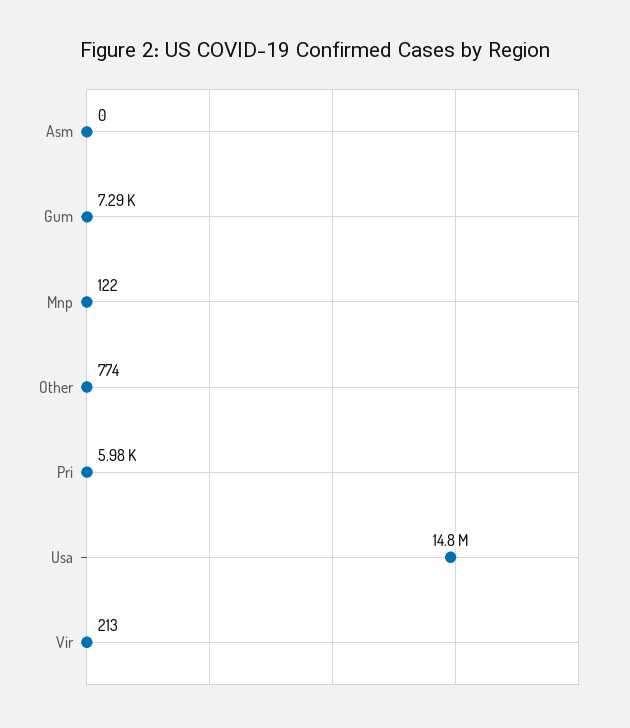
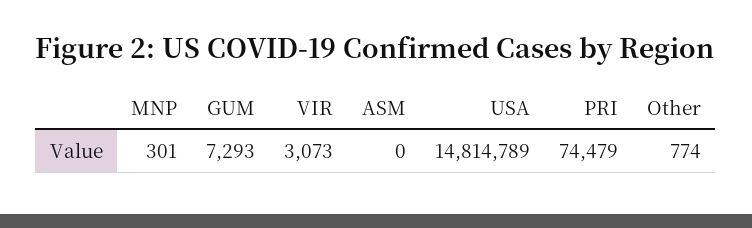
  {
    "Asm": 0,
    "Gum": 7293,
-   "Mnp": 122,
+   "Mnp": 301,
    "Other": 774,
-   "Pri": 5980,
+   "Pri": 74479,
    "Usa": 14814789,
-   "Vir": 213
+   "Vir": 3073
  }

